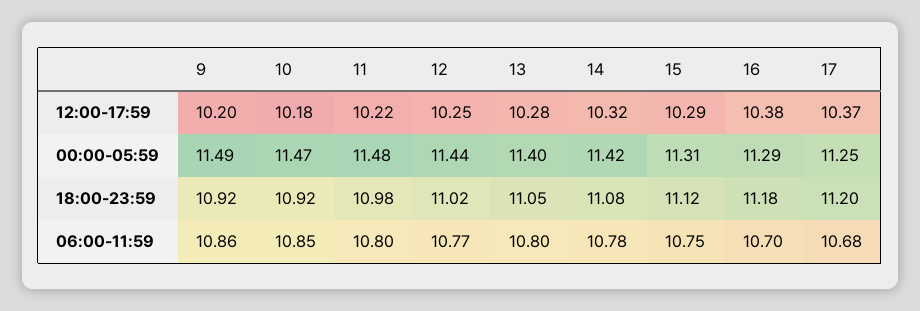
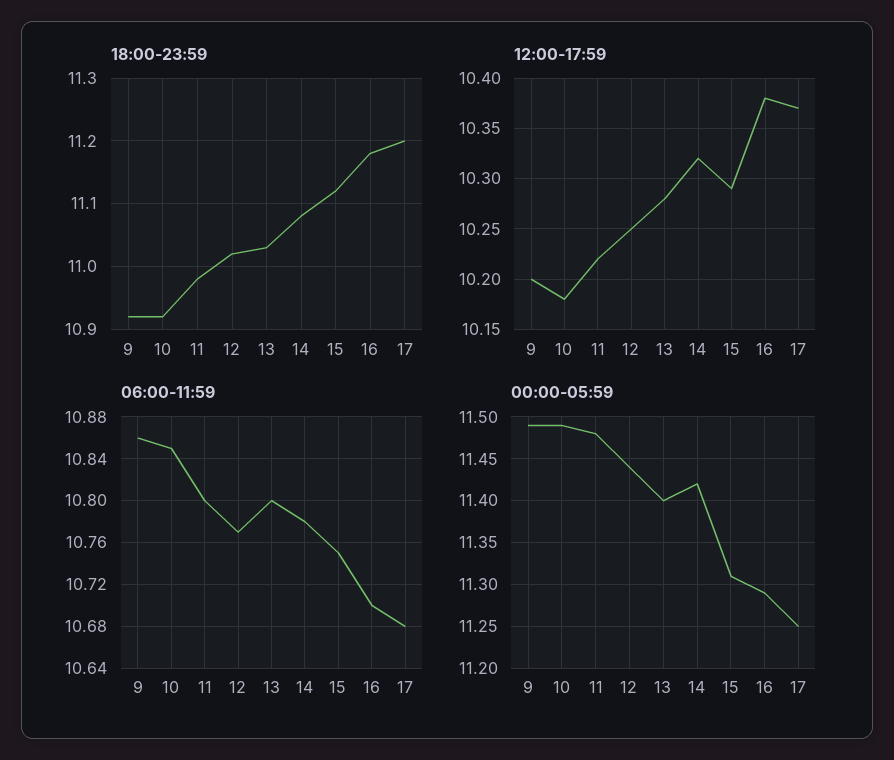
  {
    "12:00-17:59": {
      "9": 10.2,
      "10": 10.18,
      "11": 10.22,
      "12": 10.25,
      "13": 10.28,
      "14": 10.32,
      "15": 10.29,
      "16": 10.38,
      "17": 10.37
    },
    "00:00-05:59": {
      "9": 11.49,
-     "10": 11.47,
+     "10": 11.49,
      "11": 11.48,
      "12": 11.44,
      "13": 11.4,
      "14": 11.42,
      "15": 11.31,
      "16": 11.29,
      "17": 11.25
    },
    "18:00-23:59": {
      "9": 10.92,
      "10": 10.92,
      "11": 10.98,
      "12": 11.02,
-     "13": 11.05,
+     "13": 11.03,
      "14": 11.08,
      "15": 11.12,
      "16": 11.18,
      "17": 11.2
    },
    "06:00-11:59": {
      "9": 10.86,
      "10": 10.85,
      "11": 10.8,
      "12": 10.77,
      "13": 10.8,
      "14": 10.78,
      "15": 10.75,
      "16": 10.7,
      "17": 10.68
    }
  }

